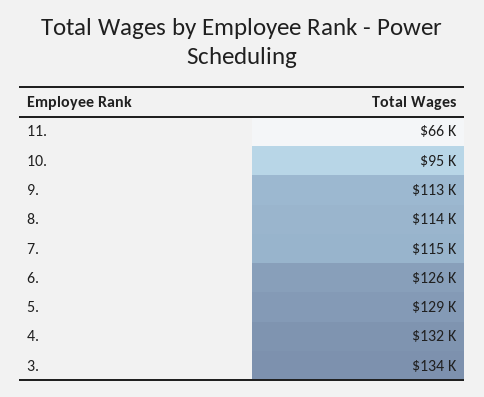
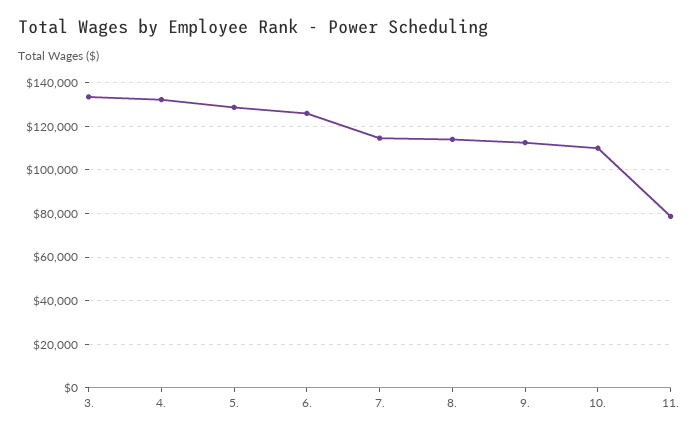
  {
-   "11.": 66000,
+   "11.": 80000,
-   "10.": 95000,
+   "10.": 110000,
    "9.": 113000,
    "8.": 114000,
    "7.": 115000,
    "6.": 126000,
    "5.": 129000,
    "4.": 132000,
    "3.": 134000
  }

